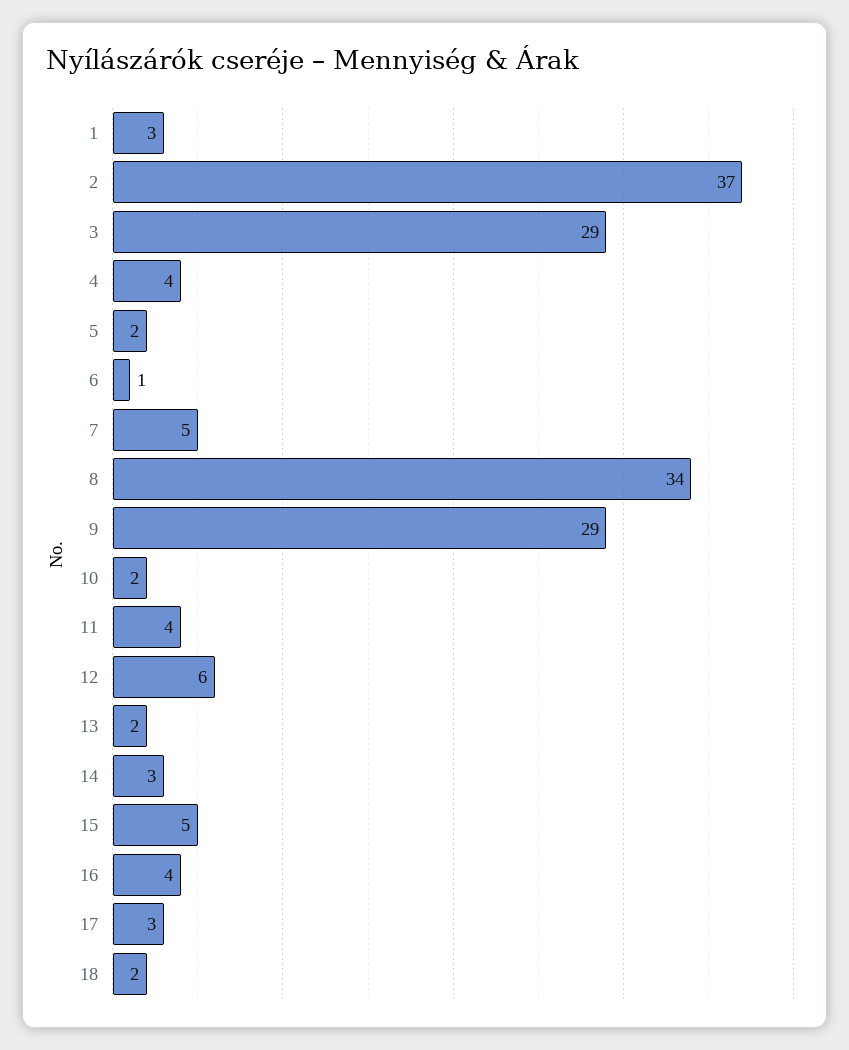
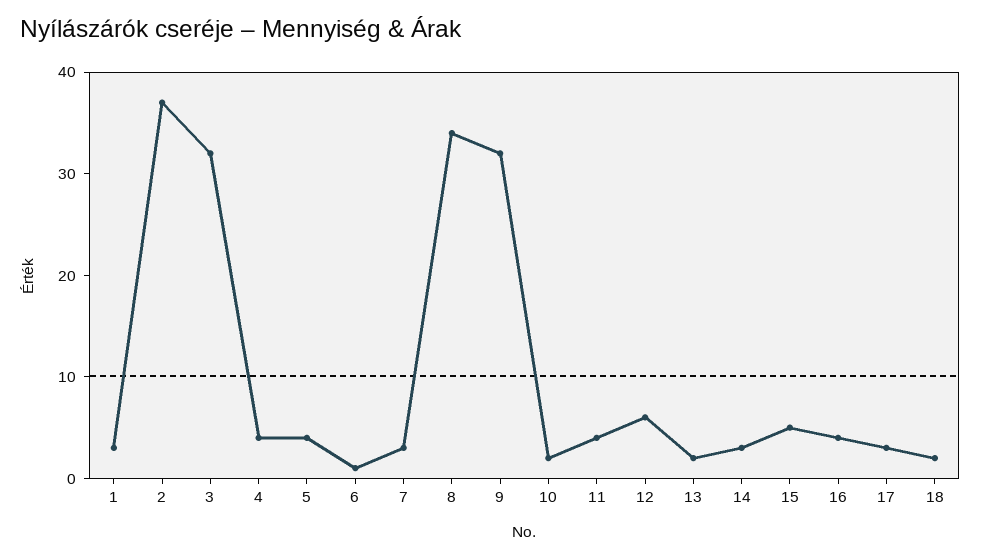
  {
    "1": 3,
    "2": 37,
-   "3": 29,
+   "3": 32,
    "4": 4,
-   "5": 2,
+   "5": 4,
    "6": 1,
-   "7": 5,
+   "7": 3,
    "8": 34,
-   "9": 29,
+   "9": 32,
    "10": 2,
    "11": 4,
    "12": 6,
    "13": 2,
    "14": 3,
    "15": 5,
    "16": 4,
    "17": 3,
    "18": 2
  }

